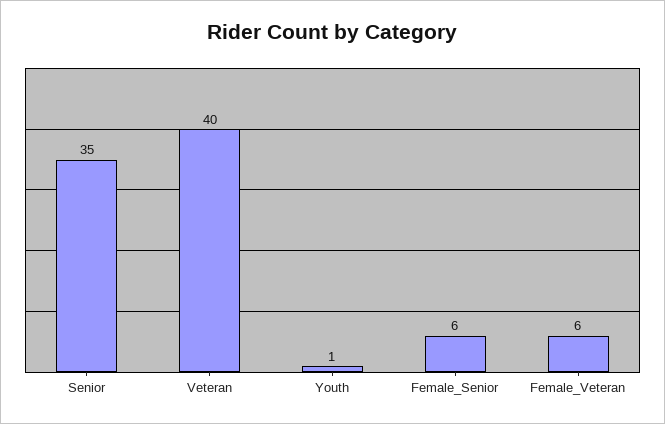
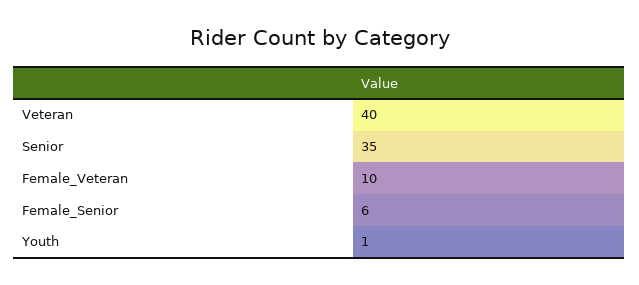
  {
    "Senior": 35,
    "Veteran": 40,
    "Youth": 1,
    "Female_Senior": 6,
-   "Female_Veteran": 6
+   "Female_Veteran": 10
  }

